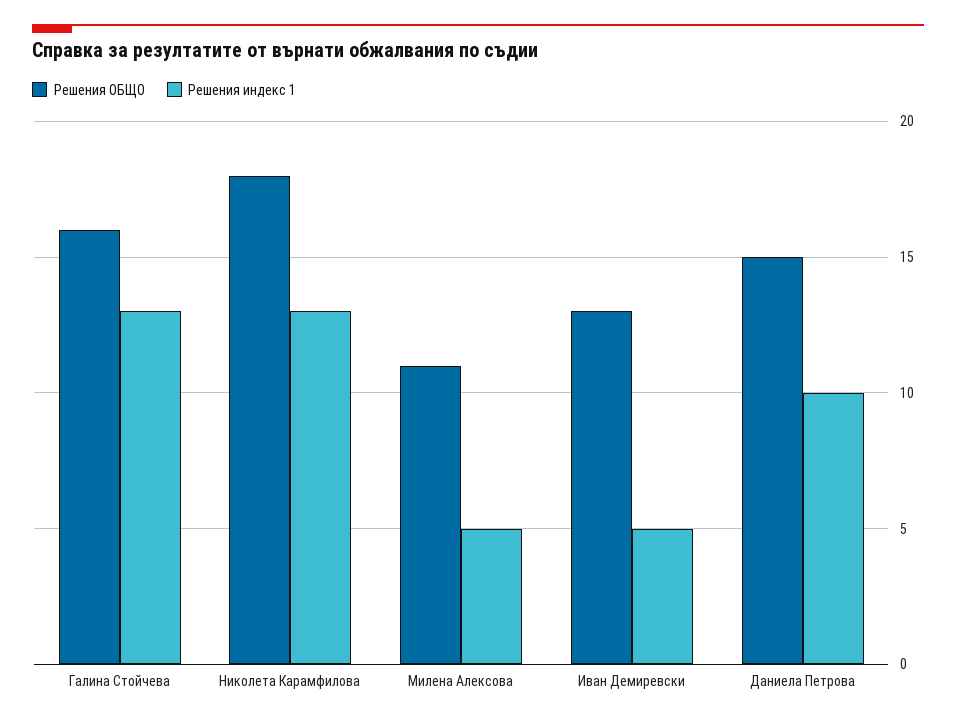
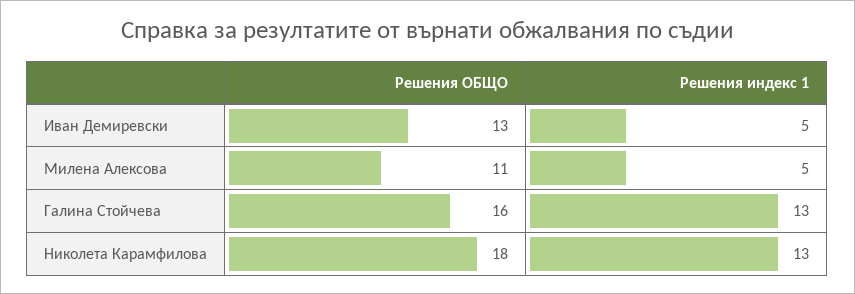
  {
    "Решения ОБЩО": {
      "Галина Стойчева": 16,
      "Николета Карамфилова": 18,
      "Милена Алексова": 11,
-     "Иван Демиревски": 13,
+     "Иван Демиревски": 13
-     "Даниела Петрова": 15
    },
    "Решения индекс 1": {
      "Галина Стойчева": 13,
      "Николета Карамфилова": 13,
      "Милена Алексова": 5,
-     "Иван Демиревски": 5,
+     "Иван Демиревски": 5
-     "Даниела Петрова": 10
    }
  }

